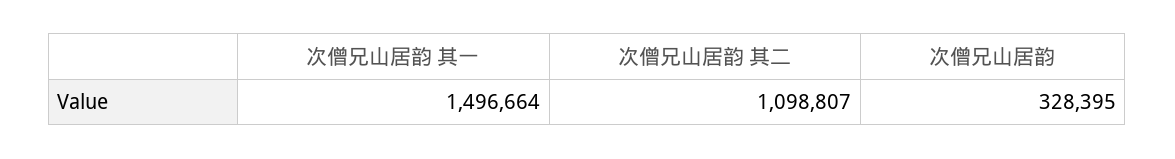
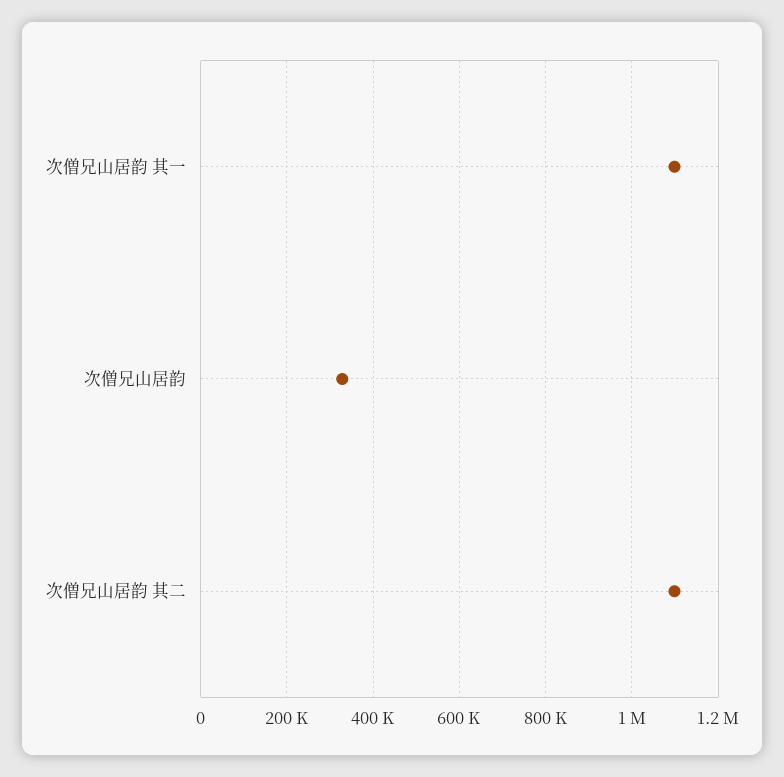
  {
-   "次僧兄山居韵 其一": 1496664,
+   "次僧兄山居韵 其一": 1100000,
    "次僧兄山居韵 其二": 1098807,
    "次僧兄山居韵": 328395
  }

